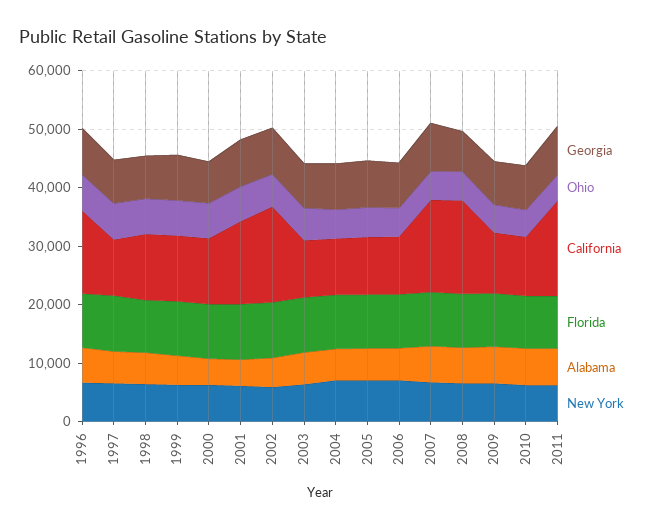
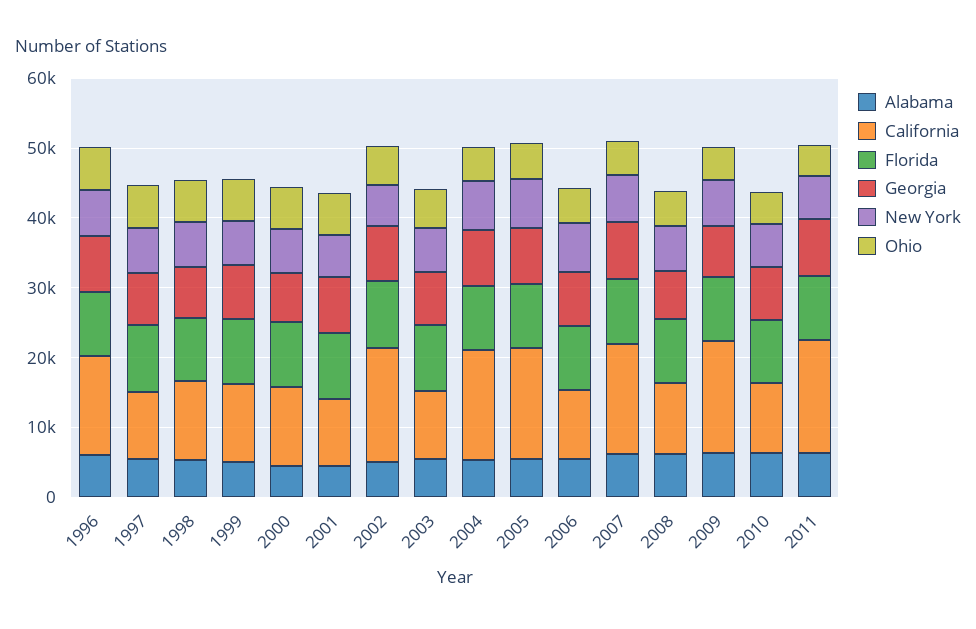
  {
    "Georgia": {
      "1996": 8000,
      "1997": 8000,
      "1998": 8000,
      "1999": 8000,
      "2000": 8000,
      "2001": 8000,
      "2002": 8000,
      "2003": 8000,
      "2004": 8000,
      "2005": 8000,
      "2006": 8000,
      "2007": 8000,
      "2008": 6000,
      "2009": 8000,
      "2010": 8000,
      "2011": 8000
    },
    "Ohio": {
      "1996": 6000,
      "1997": 6000,
      "1998": 6000,
      "1999": 6000,
      "2000": 6000,
      "2001": 6000,
      "2002": 6000,
      "2003": 6000,
      "2004": 4000,
      "2005": 6000,
      "2006": 4000,
      "2007": 4000,
      "2008": 4000,
      "2009": 4000,
      "2010": 4000,
      "2011": 4000
    },
    "California": {
      "1996": 14000,
      "1997": 10000,
      "1998": 12000,
      "1999": 12000,
      "2000": 12000,
-     "2001": 14000,
+     "2001": 10000,
      "2002": 16000,
      "2003": 10000,
-     "2004": 10000,
+     "2004": 16000,
-     "2005": 10000,
+     "2005": 16000,
      "2006": 10000,
      "2007": 16000,
-     "2008": 16000,
+     "2008": 10000,
-     "2009": 10000,
+     "2009": 16000,
      "2010": 10000,
      "2011": 16000
    },
    "Florida": {
      "1996": 10000,
      "1997": 10000,
      "1998": 10000,
      "1999": 10000,
      "2000": 10000,
      "2001": 10000,
      "2002": 10000,
      "2003": 10000,
      "2004": 10000,
      "2005": 10000,
      "2006": 10000,
      "2007": 10000,
      "2008": 10000,
      "2009": 10000,
      "2010": 8000,
      "2011": 10000
    },
    "Alabama": {
      "1996": 6000,
      "1997": 6000,
      "1998": 6000,
      "1999": 6000,
      "2000": 4000,
      "2001": 4000,
      "2002": 6000,
      "2003": 6000,
      "2004": 6000,
      "2005": 6000,
      "2006": 6000,
      "2007": 6000,
      "2008": 6000,
      "2009": 6000,
      "2010": 6000,
      "2011": 6000
    },
    "New York": {
      "1996": 6000,
      "1997": 6000,
      "1998": 6000,
      "1999": 6000,
      "2000": 6000,
      "2001": 6000,
      "2002": 6000,
      "2003": 6000,
      "2004": 8000,
      "2005": 8000,
      "2006": 8000,
      "2007": 6000,
      "2008": 6000,
      "2009": 6000,
      "2010": 6000,
      "2011": 6000
    }
  }

